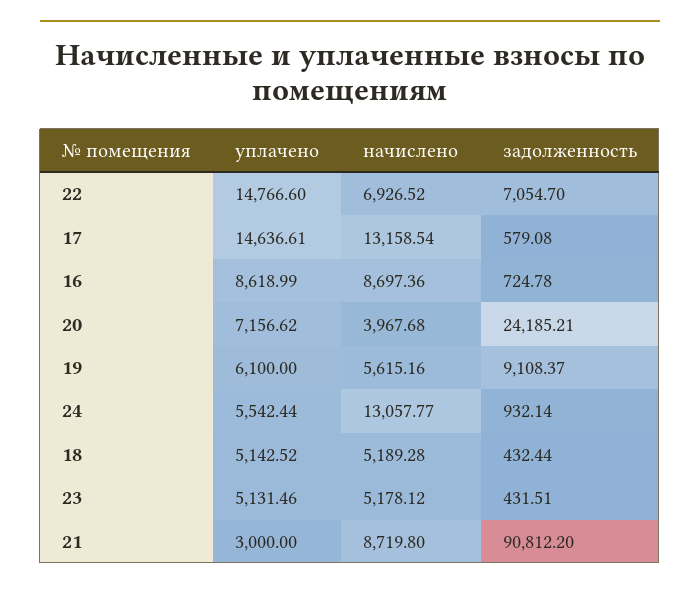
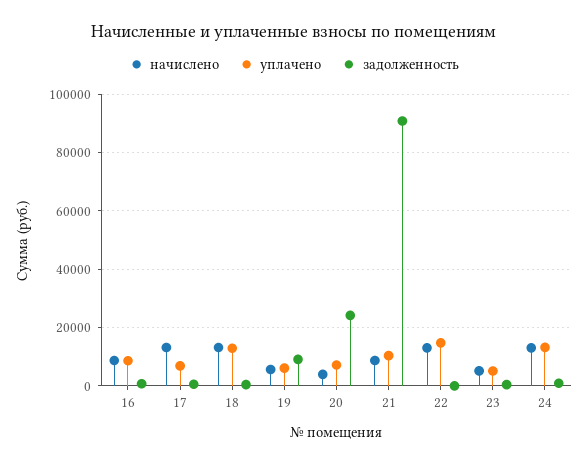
  {
    "уплачено": {
      "22": 14766.6,
-     "17": 14636.61,
+     "17": 7500,
      "16": 8618.99,
      "20": 7156.62,
      "19": 6100,
-     "24": 5542.44,
+     "24": 12500,
-     "18": 5142.52,
+     "18": 12500,
      "23": 5131.46,
-     "21": 3000
+     "21": 10000
    },
    "начислено": {
-     "22": 6926.52,
+     "22": 12500,
      "17": 13158.54,
      "16": 8697.36,
      "20": 3967.68,
      "19": 5615.16,
      "24": 13057.77,
-     "18": 5189.28,
+     "18": 12500,
      "23": 5178.12,
      "21": 8719.8
    },
    "задолженность": {
-     "22": 7054.7,
+     "22": 0,
      "17": 579.08,
      "16": 724.78,
      "20": 24185.21,
      "19": 9108.37,
      "24": 932.14,
      "18": 432.44,
      "23": 431.51,
      "21": 90812.2
    }
  }

